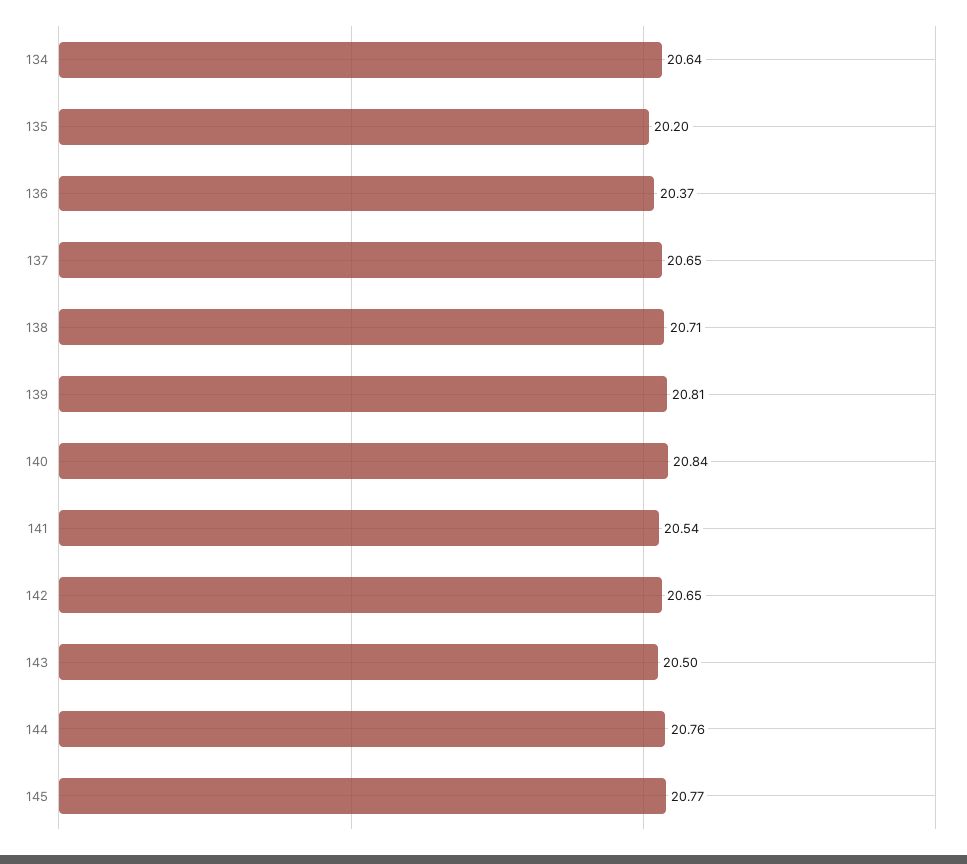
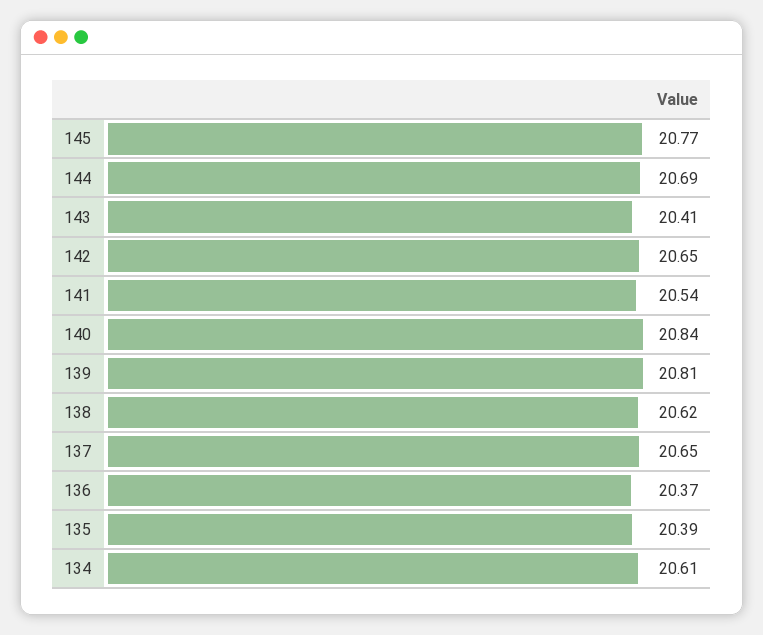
  {
-   "134": 20.64,
+   "134": 20.61,
-   "135": 20.2,
+   "135": 20.39,
    "136": 20.37,
    "137": 20.65,
-   "138": 20.71,
+   "138": 20.62,
    "139": 20.81,
    "140": 20.84,
    "141": 20.54,
    "142": 20.65,
-   "143": 20.5,
+   "143": 20.41,
-   "144": 20.76,
+   "144": 20.69,
    "145": 20.77
  }

